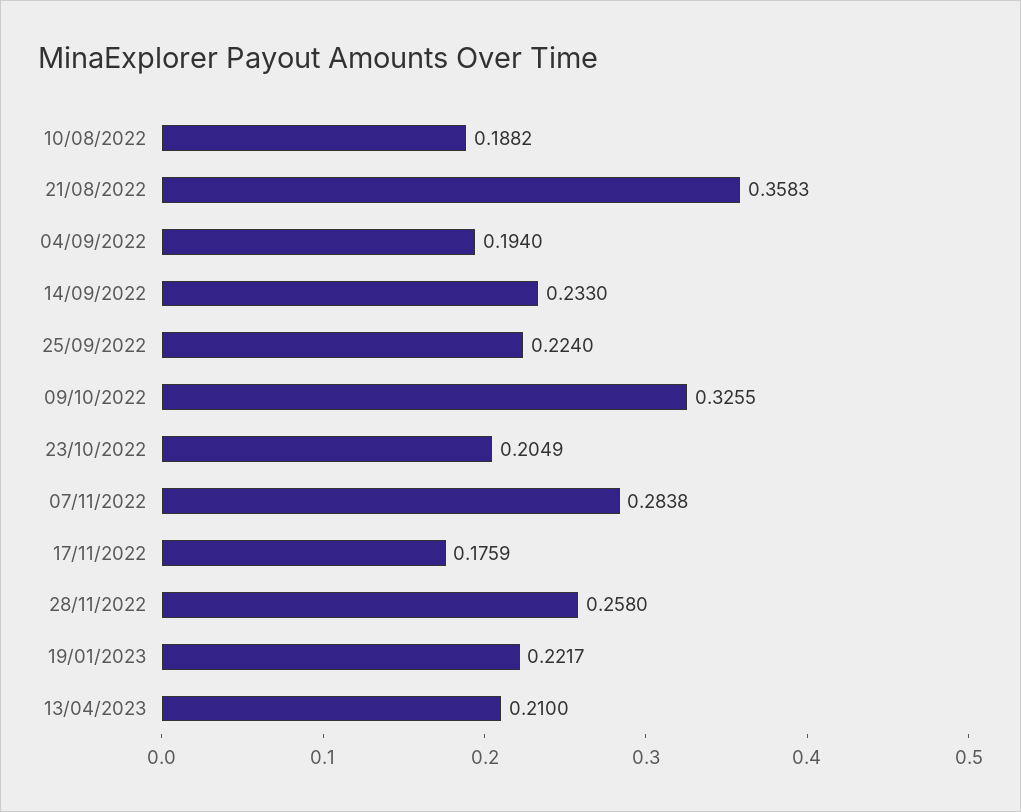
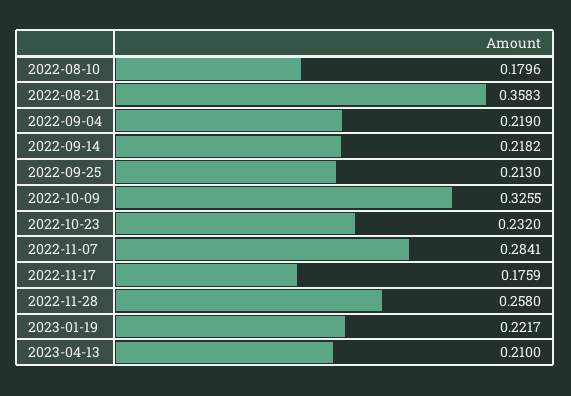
  {
-   "10/08/2022": 0.1882,
+   "10/08/2022": 0.1796,
    "21/08/2022": 0.3583,
-   "04/09/2022": 0.194,
+   "04/09/2022": 0.219,
-   "14/09/2022": 0.233,
+   "14/09/2022": 0.2182,
-   "25/09/2022": 0.224,
+   "25/09/2022": 0.213,
    "09/10/2022": 0.3255,
-   "23/10/2022": 0.2049,
+   "23/10/2022": 0.232,
-   "07/11/2022": 0.2838,
+   "07/11/2022": 0.2841,
    "17/11/2022": 0.1759,
    "28/11/2022": 0.258,
    "19/01/2023": 0.2217,
    "13/04/2023": 0.21
  }

